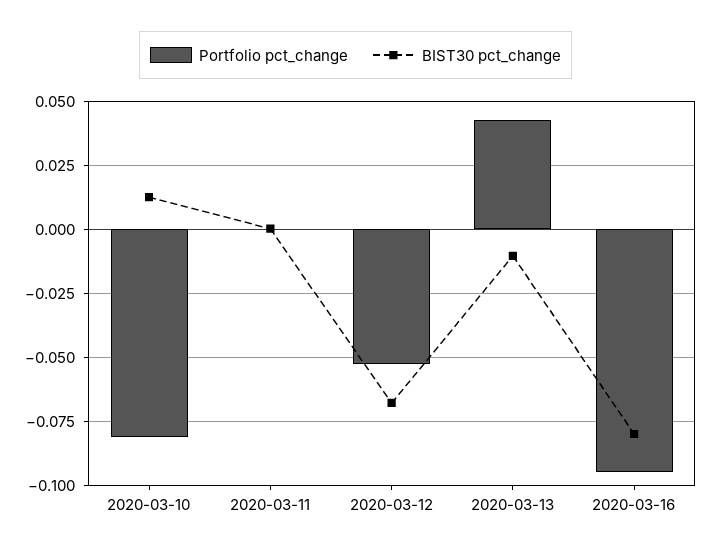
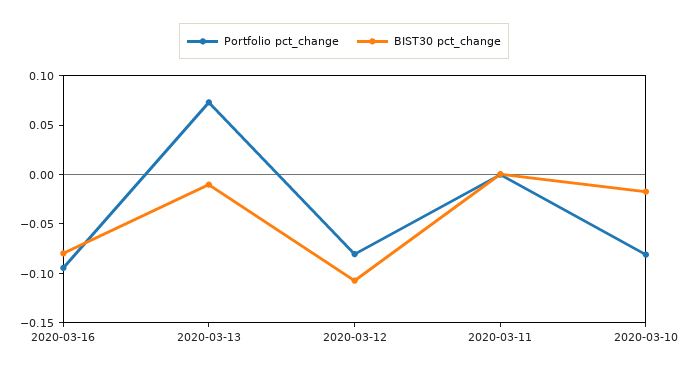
  {
    "Portfolio pct_change": {
      "2020-03-10": -0.08,
      "2020-03-11": 0,
-     "2020-03-12": -0.0525,
+     "2020-03-12": -0.08,
-     "2020-03-13": 0.0425,
+     "2020-03-13": 0.07,
      "2020-03-16": -0.095
    },
    "BIST30 pct_change": {
-     "2020-03-10": 0.0125,
+     "2020-03-10": -0.02,
      "2020-03-11": 0,
-     "2020-03-12": -0.0675,
+     "2020-03-12": -0.11,
      "2020-03-13": -0.01,
      "2020-03-16": -0.08
    }
  }

